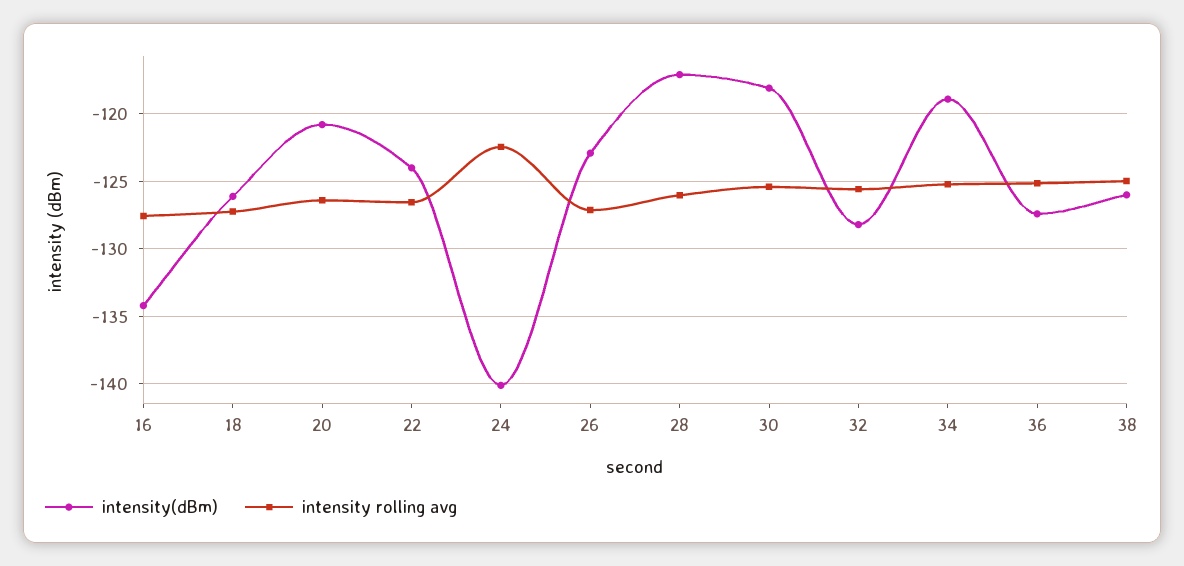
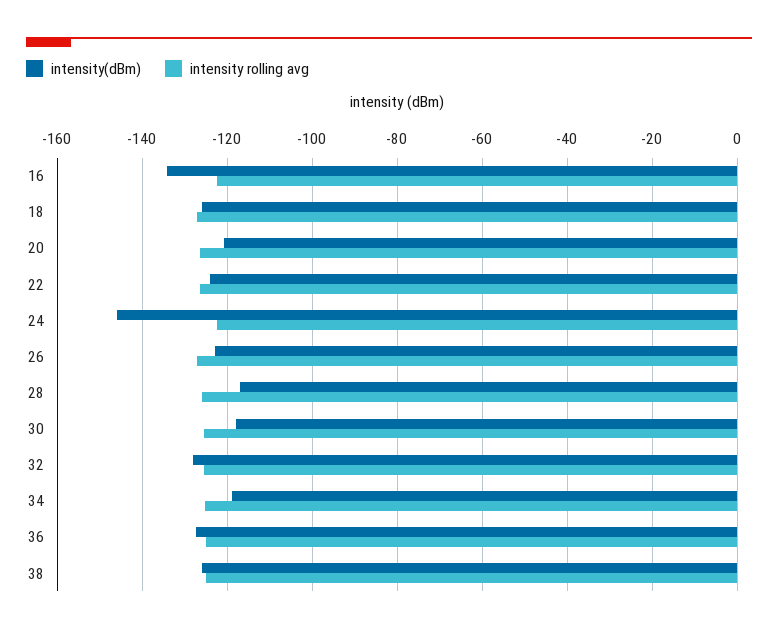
  {
    "intensity(dBm)": {
      "16": -134,
      "18": -126,
      "20": -121,
      "22": -124,
-     "24": -140,
+     "24": -146,
      "26": -123,
      "28": -117,
      "30": -118,
      "32": -128,
      "34": -119,
      "36": -127.5,
      "38": -126
    },
    "intensity rolling avg": {
-     "16": -127.5,
+     "16": -122,
      "18": -127,
      "20": -126.5,
      "22": -126.5,
      "24": -122.5,
      "26": -127,
      "28": -126,
      "30": -125.5,
      "32": -125.5,
      "34": -125,
      "36": -125,
      "38": -125
    }
  }

